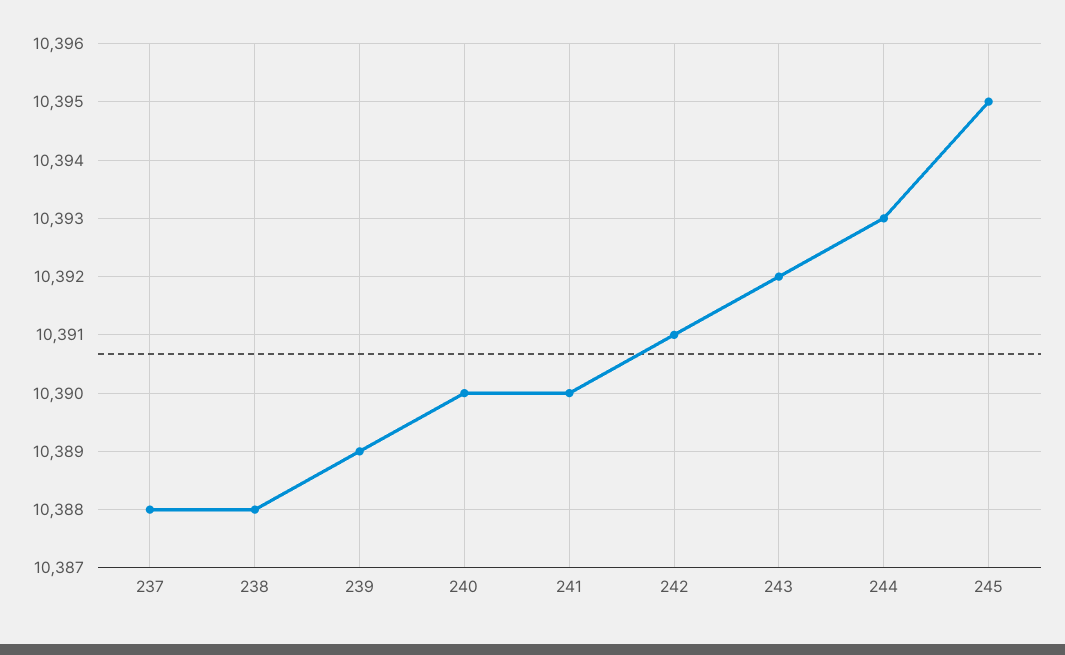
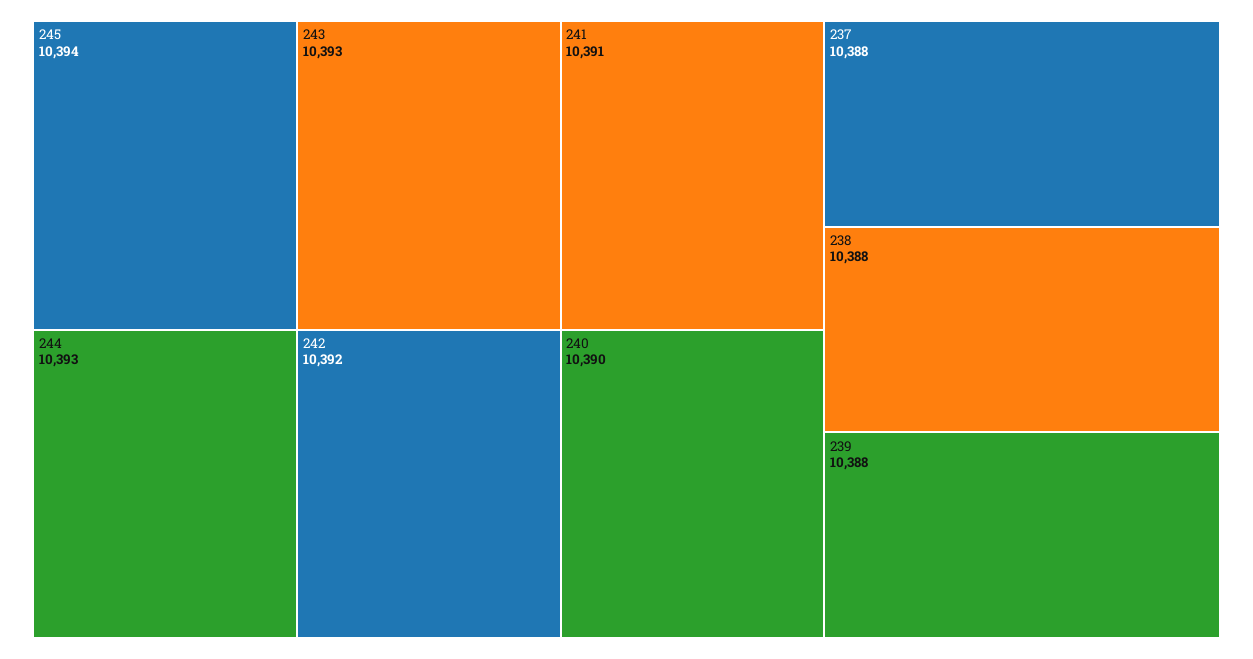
  {
    "237": 10388,
    "238": 10388,
-   "239": 10389,
+   "239": 10388,
    "240": 10390,
-   "241": 10390,
+   "241": 10391,
-   "242": 10391,
+   "242": 10392,
-   "243": 10392,
+   "243": 10393,
    "244": 10393,
-   "245": 10395
+   "245": 10394
  }

